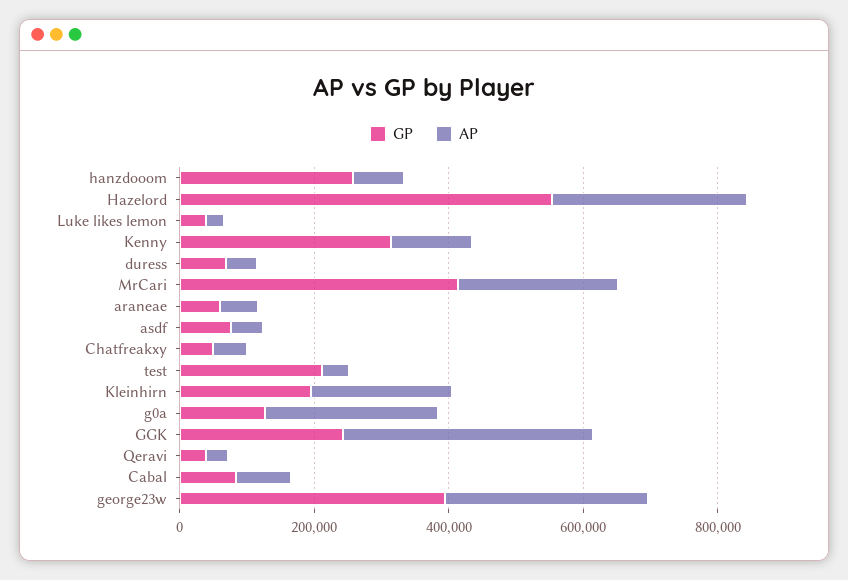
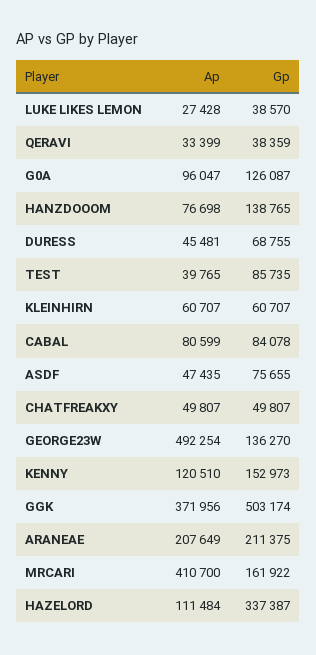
  {
    "GP": {
-     "hanzdooom": 250000,
+     "hanzdooom": 138765,
-     "Hazelord": 550000,
+     "Hazelord": 337387,
      "Luke likes lemon": 38570,
-     "Kenny": 300000,
+     "Kenny": 152973,
      "duress": 68755,
-     "MrCari": 400000,
+     "MrCari": 161922,
-     "araneae": 50000,
+     "araneae": 211375,
      "asdf": 75655,
      "Chatfreakxy": 49807,
-     "test": 200000,
+     "test": 85735,
-     "Kleinhirn": 200000,
+     "Kleinhirn": 60707,
      "g0a": 126087,
-     "GGK": 250000,
+     "GGK": 503174,
      "Qeravi": 38359,
      "Cabal": 84078,
-     "george23w": 400000
+     "george23w": 136270
    },
    "AP": {
      "hanzdooom": 76698,
-     "Hazelord": 300000,
+     "Hazelord": 111484,
      "Luke likes lemon": 27428,
      "Kenny": 120510,
      "duress": 45481,
-     "MrCari": 250000,
+     "MrCari": 410700,
-     "araneae": 50000,
+     "araneae": 207649,
      "asdf": 47435,
      "Chatfreakxy": 49807,
      "test": 39765,
-     "Kleinhirn": 200000,
+     "Kleinhirn": 60707,
-     "g0a": 250000,
+     "g0a": 96047,
      "GGK": 371956,
      "Qeravi": 33399,
      "Cabal": 80599,
-     "george23w": 300000
+     "george23w": 492254
    }
  }

